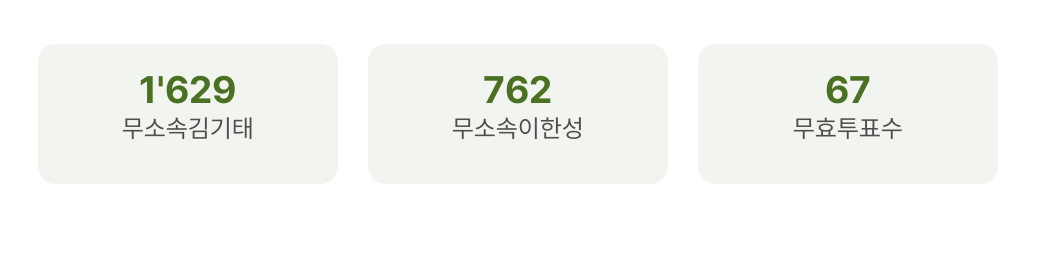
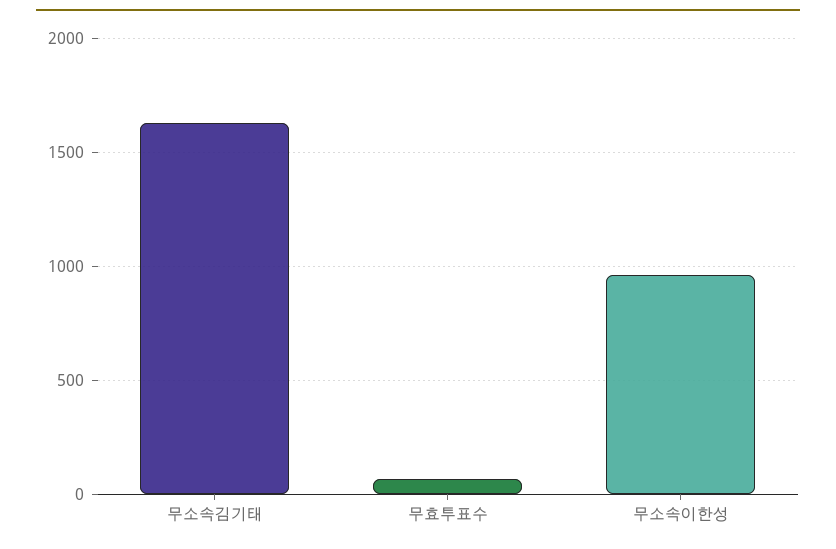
  {
    "무소속김기태": 1629,
-   "무소속이한성": 762,
+   "무소속이한성": 950,
    "무효투표수": 67
  }

